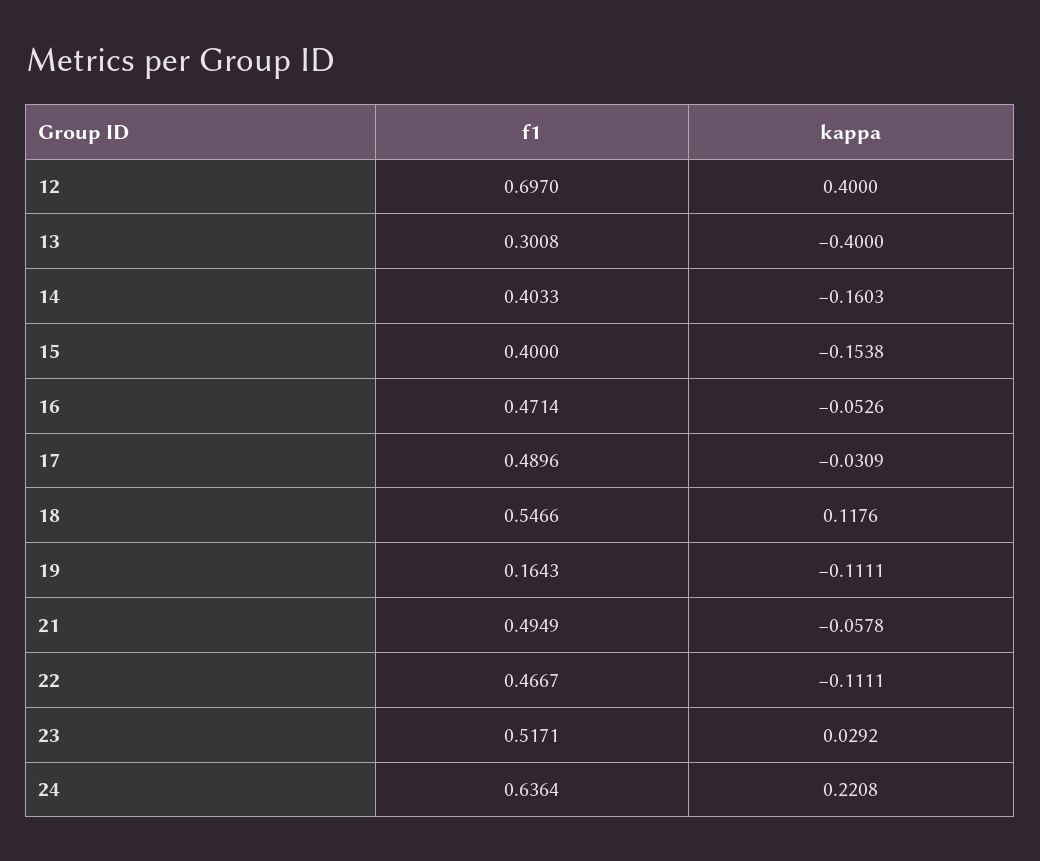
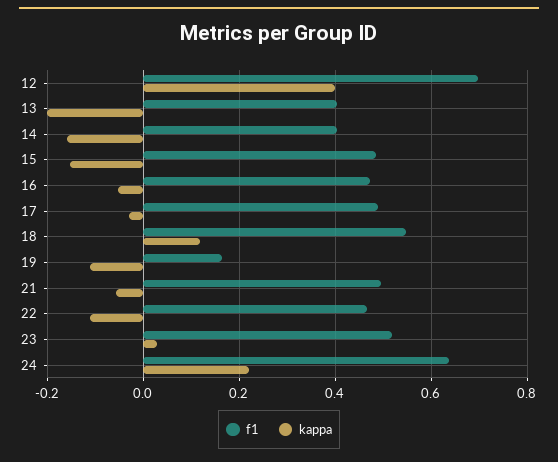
  {
    "f1": {
      "12": 0.697,
-     "13": 0.3008,
+     "13": 0.4,
      "14": 0.4033,
-     "15": 0.4,
+     "15": 0.48,
      "16": 0.4714,
      "17": 0.4896,
      "18": 0.5466,
      "19": 0.1643,
      "21": 0.4949,
      "22": 0.4667,
      "23": 0.5171,
      "24": 0.6364
    },
    "kappa": {
      "12": 0.4,
-     "13": -0.4,
+     "13": -0.2,
      "14": -0.1603,
      "15": -0.1538,
      "16": -0.0526,
      "17": -0.0309,
      "18": 0.1176,
      "19": -0.1111,
      "21": -0.0578,
      "22": -0.1111,
      "23": 0.0292,
      "24": 0.2208
    }
  }

